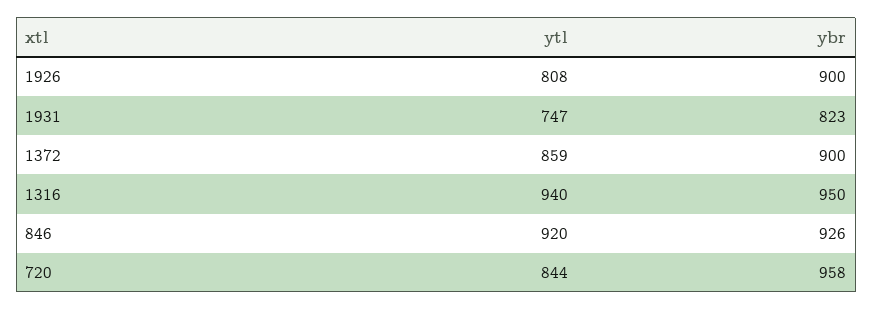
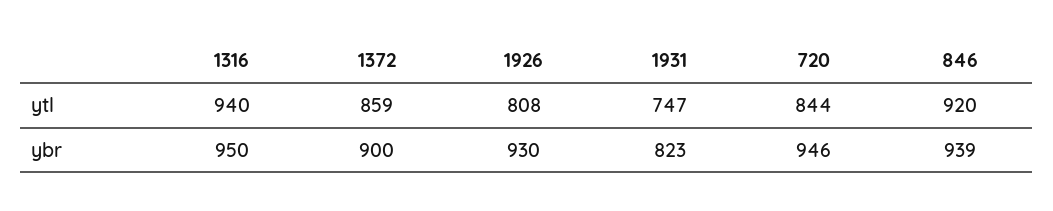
  {
    "ytl": {
      "1926": 808,
      "1931": 747,
      "1372": 859,
      "1316": 940,
      "846": 920,
      "720": 844
    },
    "ybr": {
-     "1926": 900,
+     "1926": 930,
      "1931": 823,
      "1372": 900,
      "1316": 950,
-     "846": 926,
+     "846": 939,
-     "720": 958
+     "720": 946
    }
  }

